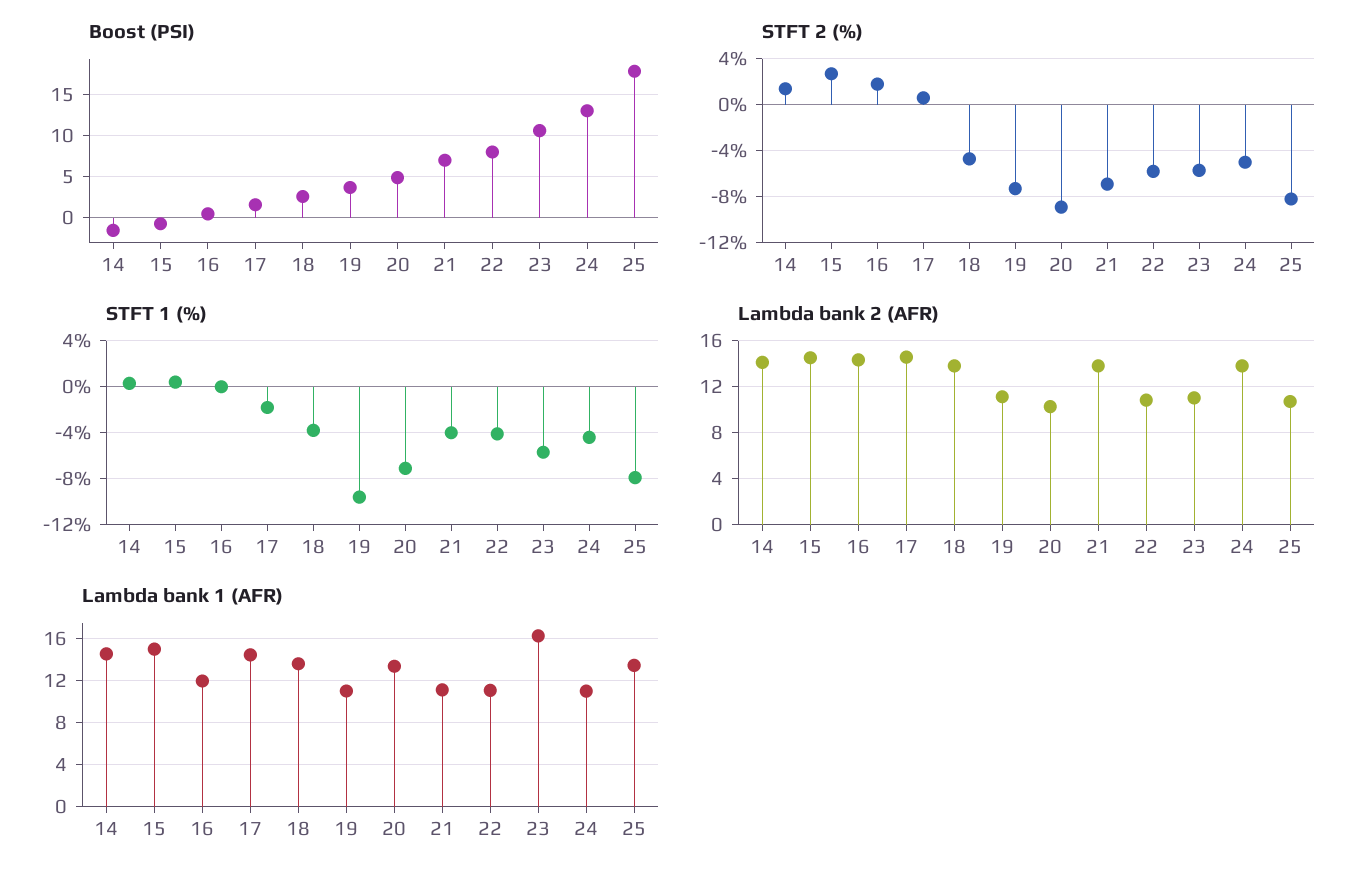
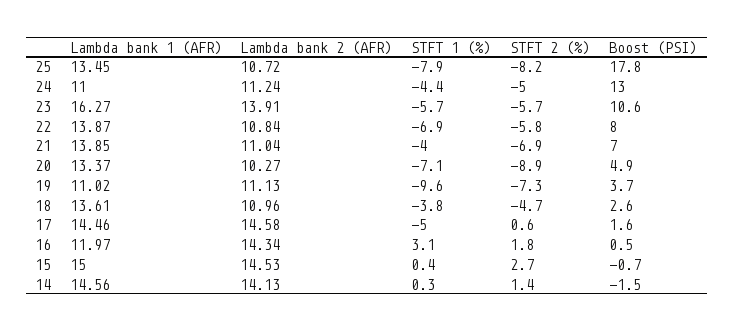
  {
    "Boost (PSI)": {
      "14": -1.5,
      "15": -0.7,
      "16": 0.5,
      "17": 1.6,
      "18": 2.6,
      "19": 3.7,
      "20": 4.9,
      "21": 7,
      "22": 8,
      "23": 10.6,
      "24": 13,
      "25": 17.8
    },
    "STFT 2 (%)": {
      "14": 1.4,
      "15": 2.7,
      "16": 1.8,
      "17": 0.6,
      "18": -4.7,
      "19": -7.3,
      "20": -8.9,
      "21": -6.9,
      "22": -5.8,
      "23": -5.7,
      "24": -5,
      "25": -8.2
    },
    "STFT 1 (%)": {
      "14": 0.3,
      "15": 0.4,
-     "16": 0,
+     "16": 3.1,
-     "17": -2,
+     "17": -5,
      "18": -3.8,
      "19": -9.6,
      "20": -7.1,
      "21": -4,
-     "22": -4,
+     "22": -6.9,
      "23": -5.7,
      "24": -4.4,
      "25": -7.9
    },
    "Lambda bank 2 (AFR)": {
      "14": 14.13,
      "15": 14.53,
      "16": 14.34,
      "17": 14.58,
-     "18": 14,
+     "18": 10.96,
      "19": 11.13,
      "20": 10.27,
-     "21": 14,
+     "21": 11.04,
      "22": 10.84,
-     "23": 11,
+     "23": 13.91,
-     "24": 14,
+     "24": 11.24,
      "25": 10.72
    },
    "Lambda bank 1 (AFR)": {
      "14": 14.56,
      "15": 15,
      "16": 11.97,
      "17": 14.46,
      "18": 13.61,
      "19": 11.02,
      "20": 13.37,
-     "21": 11,
+     "21": 13.85,
-     "22": 11,
+     "22": 13.87,
      "23": 16.27,
      "24": 11,
      "25": 13.45
    }
  }

